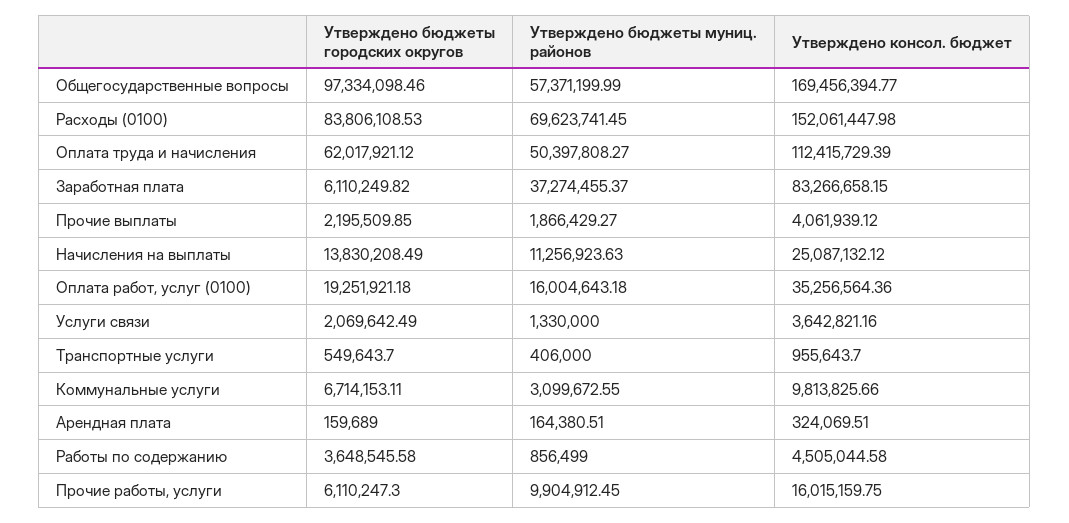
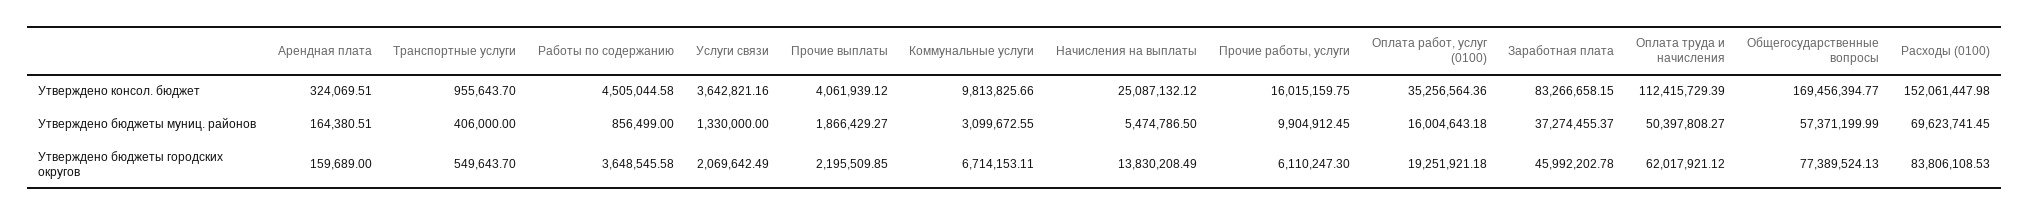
  {
    "Утверждено бюджеты городских округов": {
-     "Общегосударственные вопросы": 97334098.46,
+     "Общегосударственные вопросы": 77389524.13,
      "Расходы (0100)": 83806108.53,
      "Оплата труда и начисления": 62017921.12,
-     "Заработная плата": 6110249.82,
+     "Заработная плата": 45992202.78,
      "Прочие выплаты": 2195509.85,
      "Начисления на выплаты": 13830208.49,
      "Оплата работ, услуг (0100)": 19251921.18,
      "Услуги связи": 2069642.49,
      "Транспортные услуги": 549643.7,
      "Коммунальные услуги": 6714153.11,
      "Арендная плата": 159689,
      "Работы по содержанию": 3648545.58,
      "Прочие работы, услуги": 6110247.3
    },
    "Утверждено бюджеты муниц. районов": {
      "Общегосударственные вопросы": 57371199.99,
      "Расходы (0100)": 69623741.45,
      "Оплата труда и начисления": 50397808.27,
      "Заработная плата": 37274455.37,
      "Прочие выплаты": 1866429.27,
-     "Начисления на выплаты": 11256923.63,
+     "Начисления на выплаты": 5474786.5,
      "Оплата работ, услуг (0100)": 16004643.18,
      "Услуги связи": 1330000,
      "Транспортные услуги": 406000,
      "Коммунальные услуги": 3099672.55,
      "Арендная плата": 164380.51,
      "Работы по содержанию": 856499,
      "Прочие работы, услуги": 9904912.45
    },
    "Утверждено консол. бюджет": {
      "Общегосударственные вопросы": 169456394.77,
      "Расходы (0100)": 152061447.98,
      "Оплата труда и начисления": 112415729.39,
      "Заработная плата": 83266658.15,
      "Прочие выплаты": 4061939.12,
      "Начисления на выплаты": 25087132.12,
      "Оплата работ, услуг (0100)": 35256564.36,
      "Услуги связи": 3642821.16,
      "Транспортные услуги": 955643.7,
      "Коммунальные услуги": 9813825.66,
      "Арендная плата": 324069.51,
      "Работы по содержанию": 4505044.58,
      "Прочие работы, услуги": 16015159.75
    }
  }

